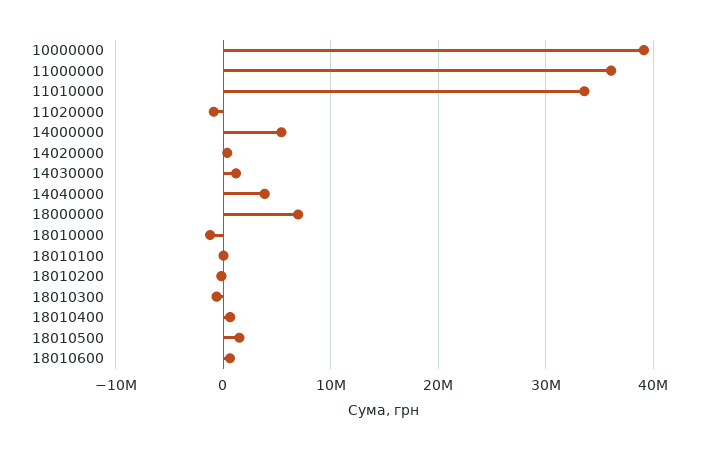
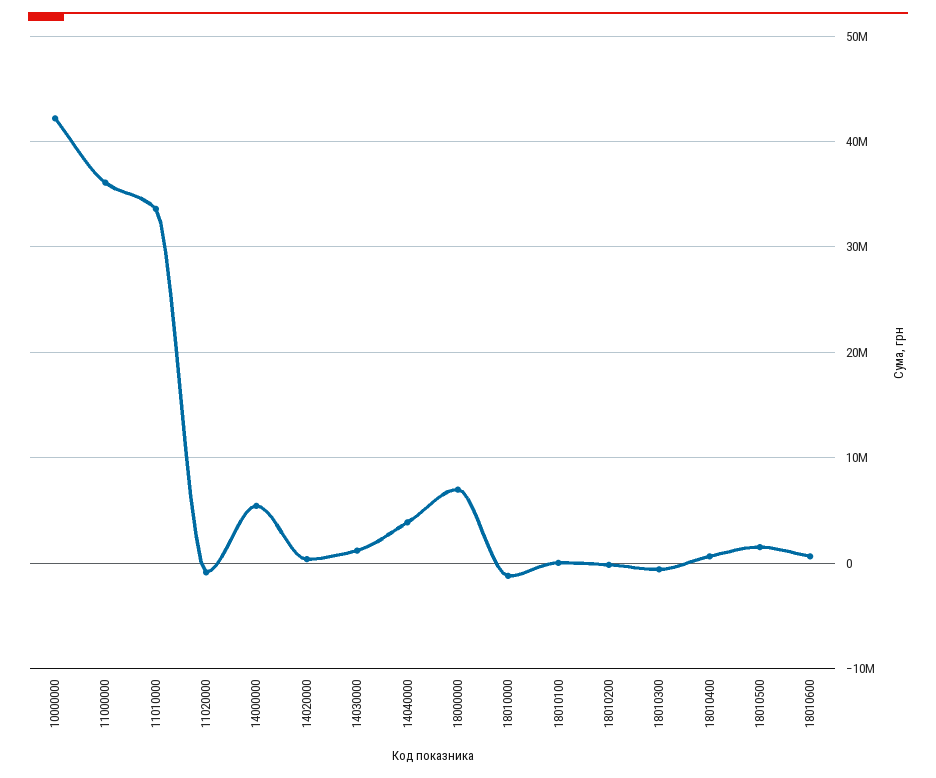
  {
-   "10000000": 39000000,
+   "10000000": 42000000,
    "11000000": 36000000,
    "11010000": 34000000,
    "11020000": -1000000,
    "14000000": 5000000,
    "14020000": 0,
    "14030000": 1000000,
    "14040000": 4000000,
    "18000000": 7000000,
    "18010000": -1000000,
    "18010100": 0,
    "18010200": 0,
    "18010300": -1000000,
    "18010400": 1000000,
    "18010500": 2000000,
    "18010600": 1000000
  }

